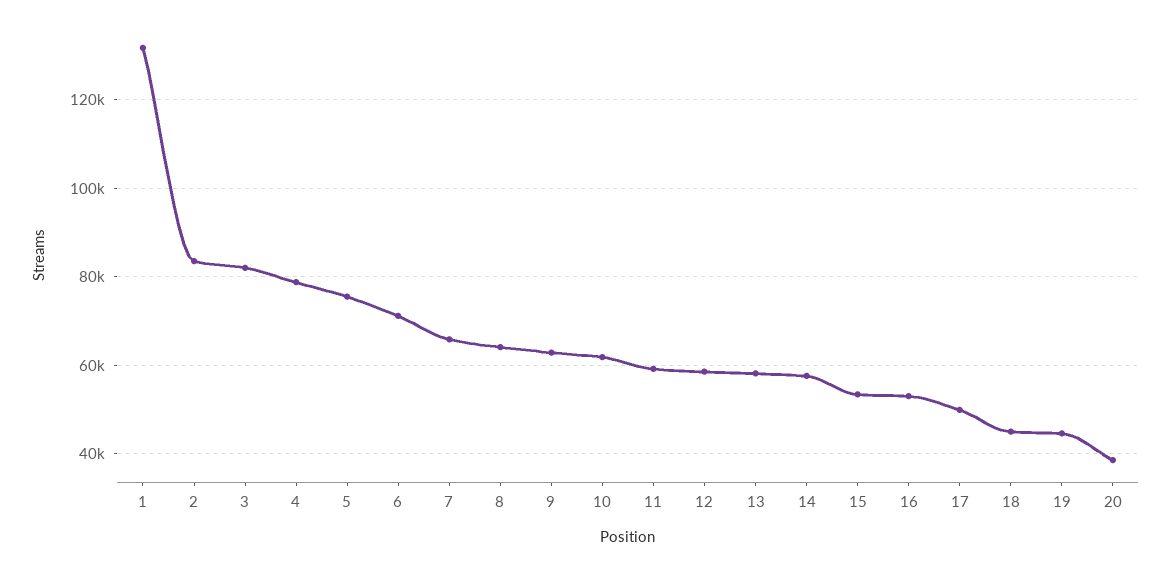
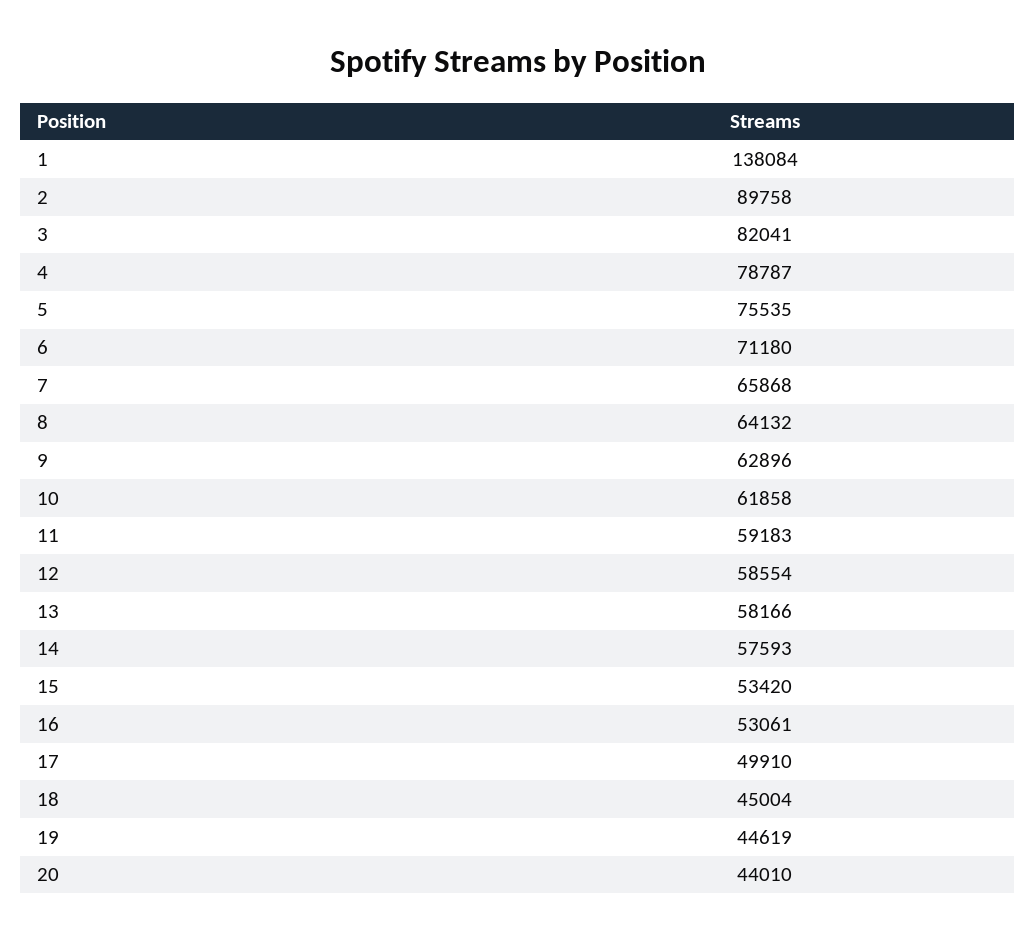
  {
-   "1": 132000,
+   "1": 138084,
-   "2": 84000,
+   "2": 89758,
    "3": 82041,
    "4": 78787,
    "5": 75535,
    "6": 71180,
    "7": 65868,
    "8": 64132,
    "9": 62896,
    "10": 61858,
    "11": 59183,
    "12": 58554,
    "13": 58166,
    "14": 57593,
    "15": 53420,
    "16": 53061,
    "17": 49910,
    "18": 45004,
    "19": 44619,
-   "20": 38000
+   "20": 44010
  }

